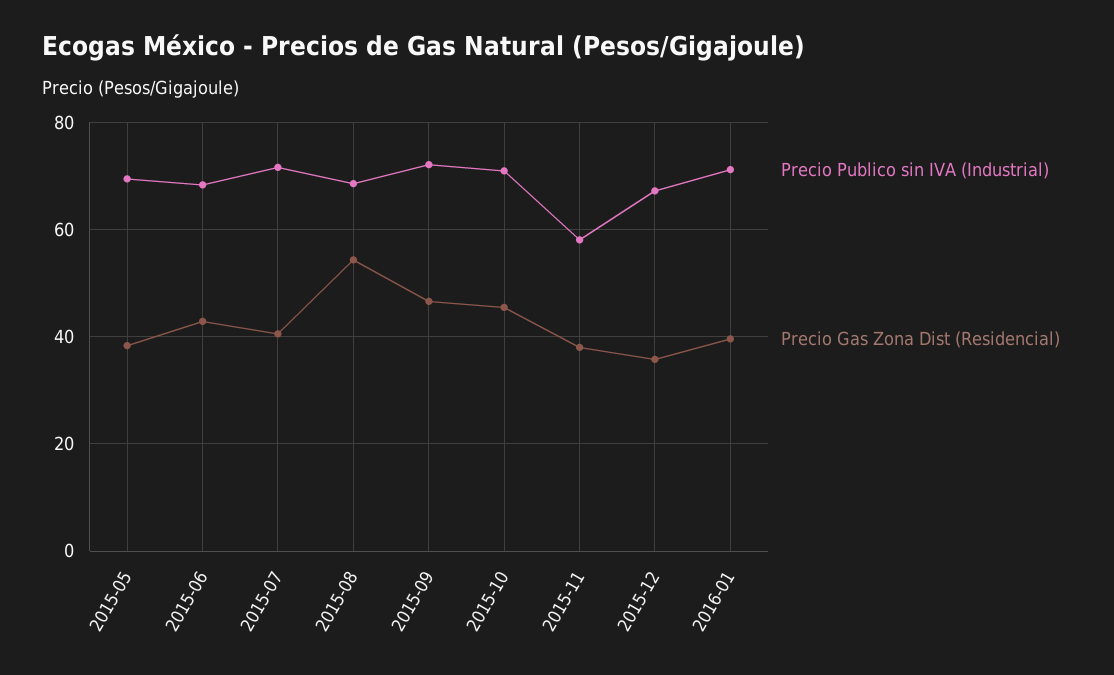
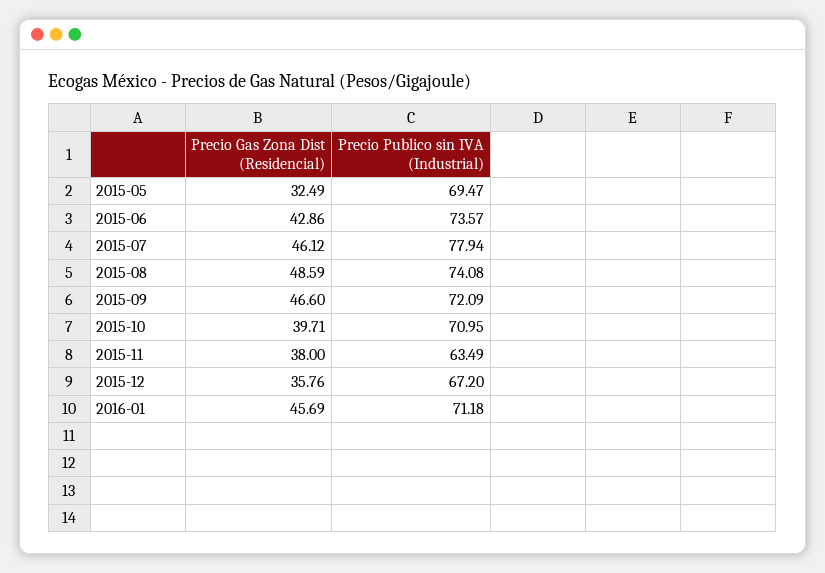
  {
    "Precio Publico sin IVA (Industrial)": {
      "2015-05": 69.47,
-     "2015-06": 68,
+     "2015-06": 73.57,
-     "2015-07": 72,
+     "2015-07": 77.94,
-     "2015-08": 68,
+     "2015-08": 74.08,
      "2015-09": 72.09,
      "2015-10": 70.95,
-     "2015-11": 58,
+     "2015-11": 63.49,
      "2015-12": 67.2,
      "2016-01": 71.18
    },
    "Precio Gas Zona Dist (Residencial)": {
-     "2015-05": 38,
+     "2015-05": 32.49,
      "2015-06": 42.86,
-     "2015-07": 40,
+     "2015-07": 46.12,
-     "2015-08": 54,
+     "2015-08": 48.59,
      "2015-09": 46.6,
-     "2015-10": 46,
+     "2015-10": 39.71,
      "2015-11": 38,
      "2015-12": 35.76,
-     "2016-01": 40
+     "2016-01": 45.69
    }
  }

